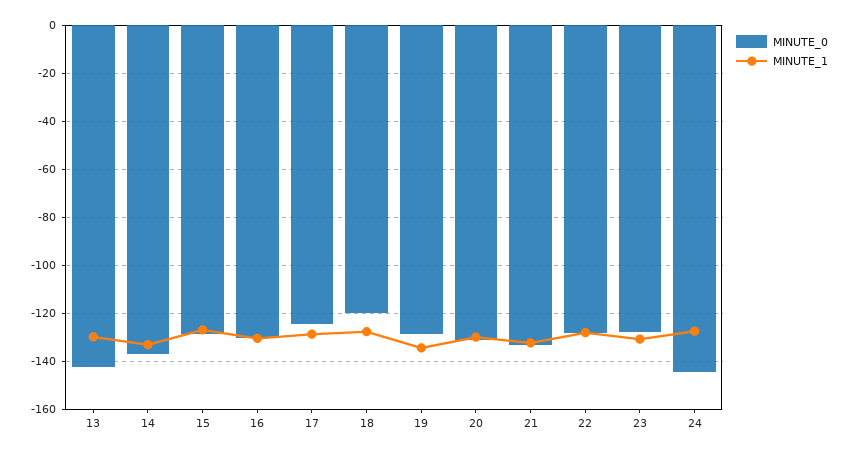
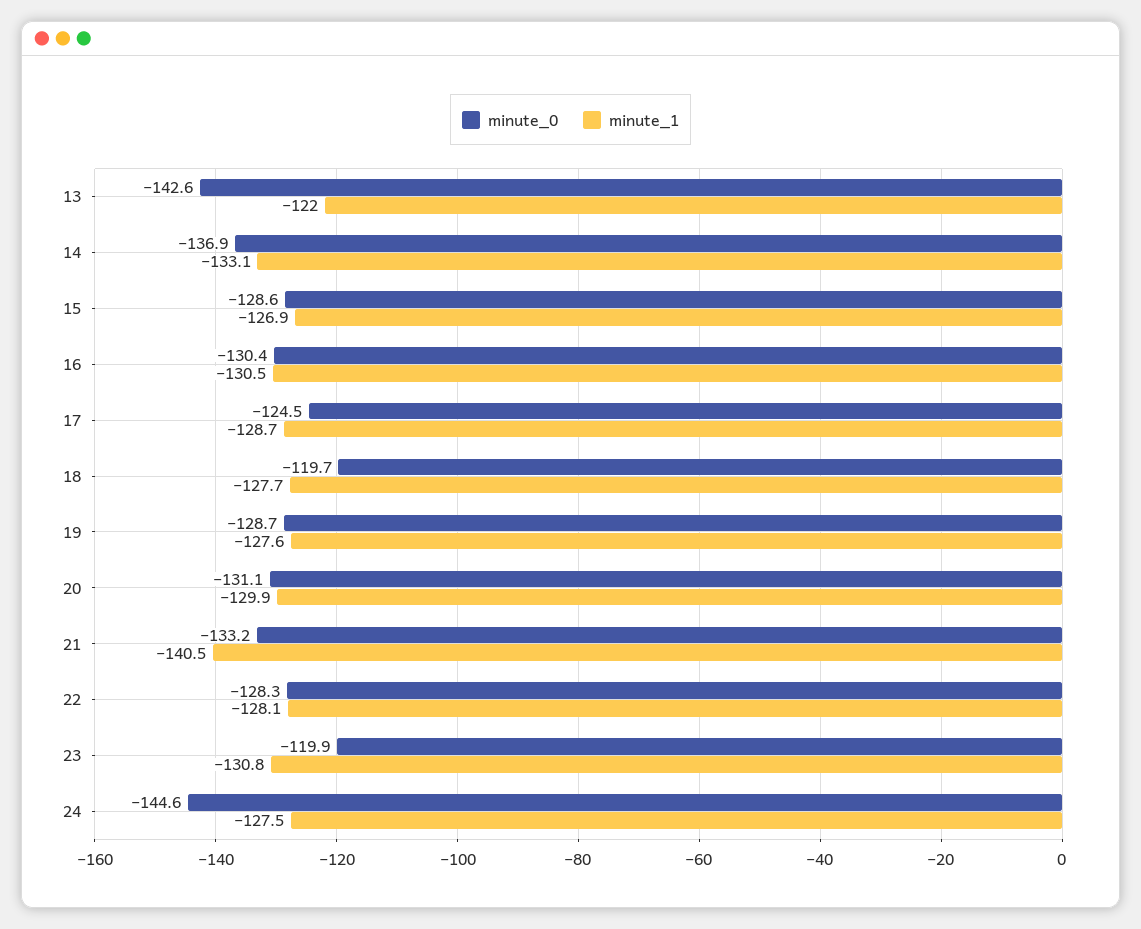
  {
    "MINUTE_0": {
      "13": -142.6,
      "14": -136.9,
      "15": -128.6,
      "16": -130.4,
      "17": -124.5,
      "18": -119.7,
      "19": -128.7,
      "20": -131.1,
      "21": -133.2,
      "22": -128.3,
-     "23": -127.5,
+     "23": -119.9,
      "24": -144.6
    },
    "MINUTE_1": {
-     "13": -130,
+     "13": -122,
      "14": -133.1,
      "15": -126.9,
      "16": -130.5,
      "17": -128.7,
      "18": -127.7,
-     "19": -135,
+     "19": -127.6,
      "20": -129.9,
-     "21": -132.5,
+     "21": -140.5,
      "22": -128.1,
      "23": -130.8,
      "24": -127.5
    }
  }

